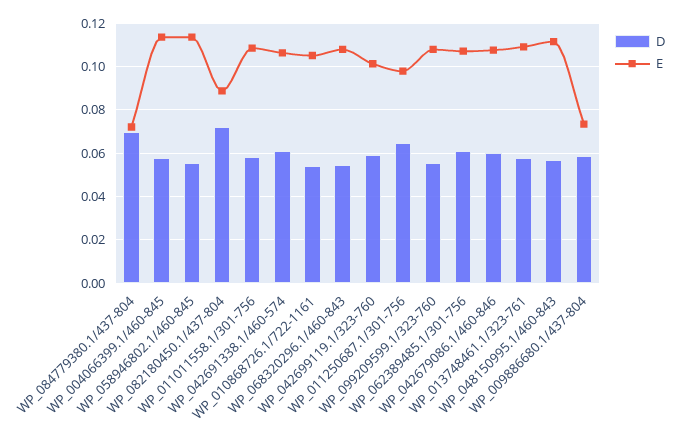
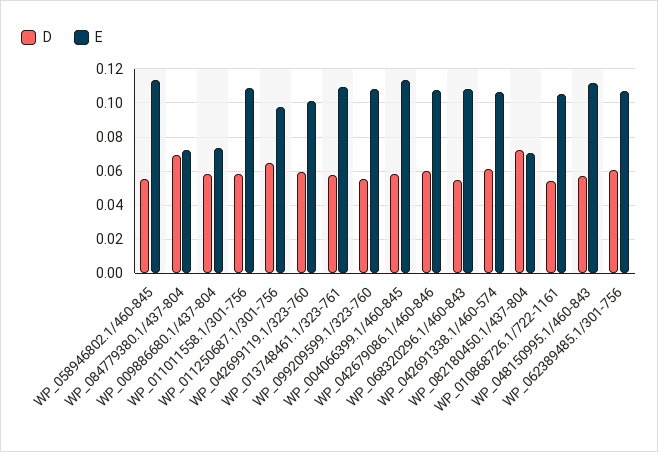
  {
    "D": {
      "WP_084779380.1/437-804": 0.07,
      "WP_004066399.1/460-845": 0.06,
      "WP_058946802.1/460-845": 0.055,
      "WP_082180450.1/437-804": 0.07,
      "WP_011011558.1/301-756": 0.06,
      "WP_042691338.1/460-574": 0.06,
      "WP_010868726.1/722-1161": 0.055,
      "WP_068320296.1/460-843": 0.055,
      "WP_042699119.1/323-760": 0.06,
      "WP_011250687.1/301-756": 0.065,
      "WP_099209599.1/323-760": 0.055,
      "WP_062389485.1/301-756": 0.06,
      "WP_042679086.1/460-846": 0.06,
      "WP_013748461.1/323-761": 0.06,
      "WP_048150995.1/460-843": 0.055,
      "WP_009886680.1/437-804": 0.06
    },
    "E": {
      "WP_084779380.1/437-804": 0.07,
      "WP_004066399.1/460-845": 0.115,
      "WP_058946802.1/460-845": 0.115,
-     "WP_082180450.1/437-804": 0.09,
+     "WP_082180450.1/437-804": 0.07,
      "WP_011011558.1/301-756": 0.11,
      "WP_042691338.1/460-574": 0.105,
      "WP_010868726.1/722-1161": 0.105,
      "WP_068320296.1/460-843": 0.11,
      "WP_042699119.1/323-760": 0.1,
      "WP_011250687.1/301-756": 0.1,
      "WP_099209599.1/323-760": 0.11,
      "WP_062389485.1/301-756": 0.105,
      "WP_042679086.1/460-846": 0.11,
      "WP_013748461.1/323-761": 0.11,
      "WP_048150995.1/460-843": 0.11,
      "WP_009886680.1/437-804": 0.075
    }
  }

